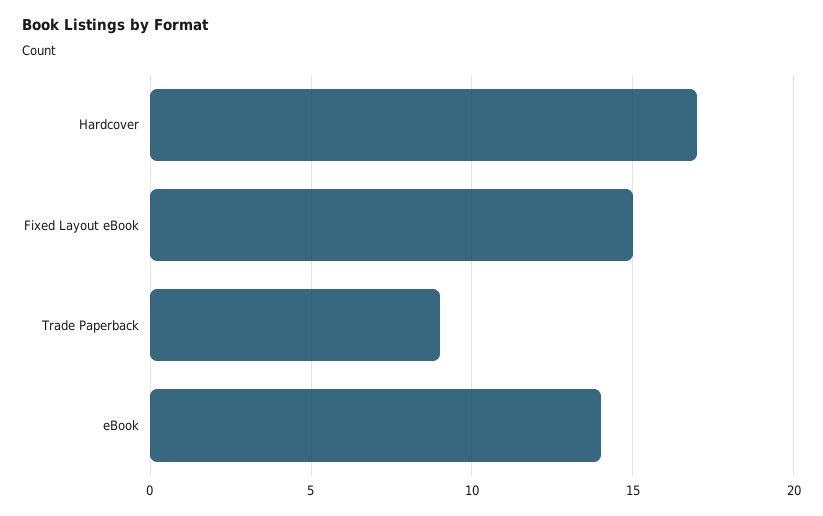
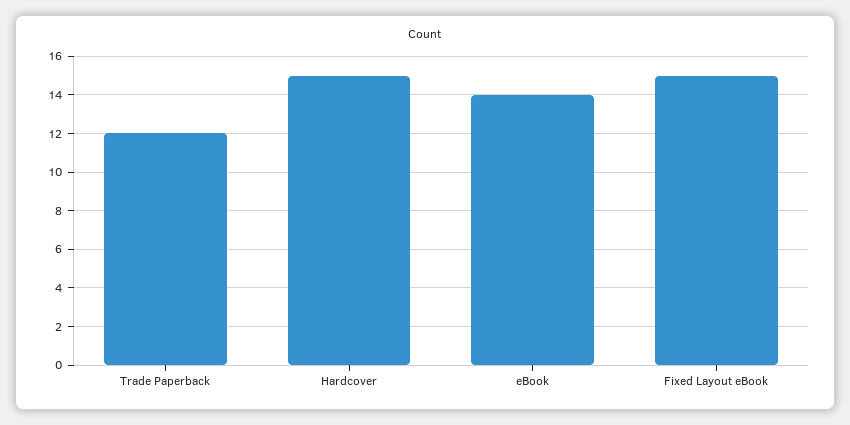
  {
-   "Hardcover": 17,
+   "Hardcover": 15,
    "Fixed Layout eBook": 15,
-   "Trade Paperback": 9,
+   "Trade Paperback": 12,
    "eBook": 14
  }

